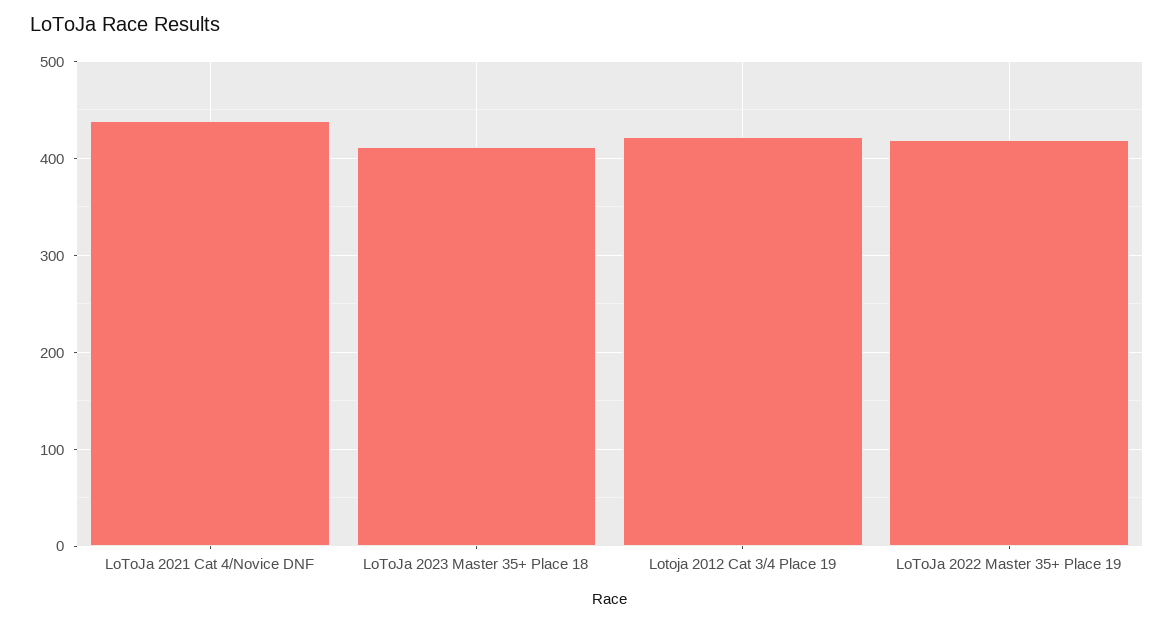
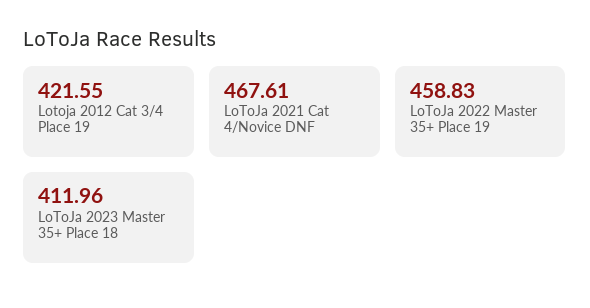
  {
-   "LoToJa 2021 Cat 4/Novice DNF": 440,
+   "LoToJa 2021 Cat 4/Novice DNF": 467.61,
    "LoToJa 2023 Master 35+ Place 18": 411.96,
    "Lotoja 2012 Cat 3/4 Place 19": 421.55,
-   "LoToJa 2022 Master 35+ Place 19": 420
+   "LoToJa 2022 Master 35+ Place 19": 458.83
  }

